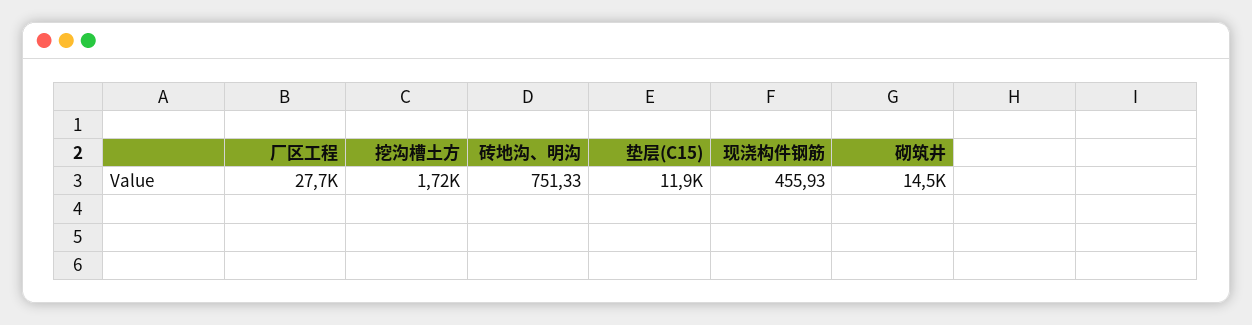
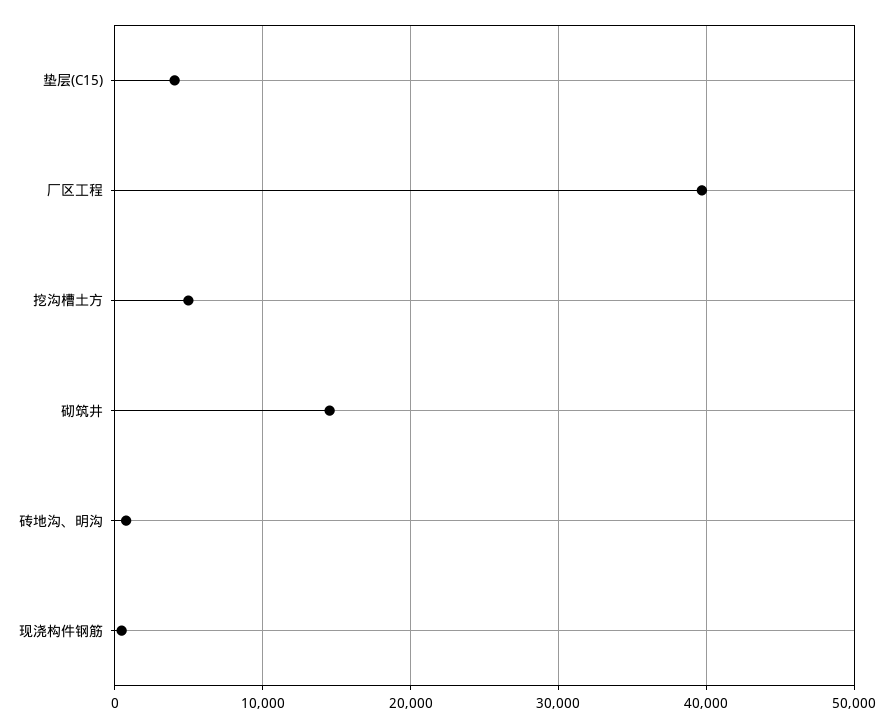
  {
-   "厂区工程": 27700,
+   "厂区工程": 40000,
-   "挖沟槽土方": 1720,
+   "挖沟槽土方": 5000,
    "砖地沟、明沟": 751.33,
-   "垫层(C15)": 11900,
+   "垫层(C15)": 4000,
    "现浇构件钢筋": 455.93,
    "砌筑井": 14500
  }

